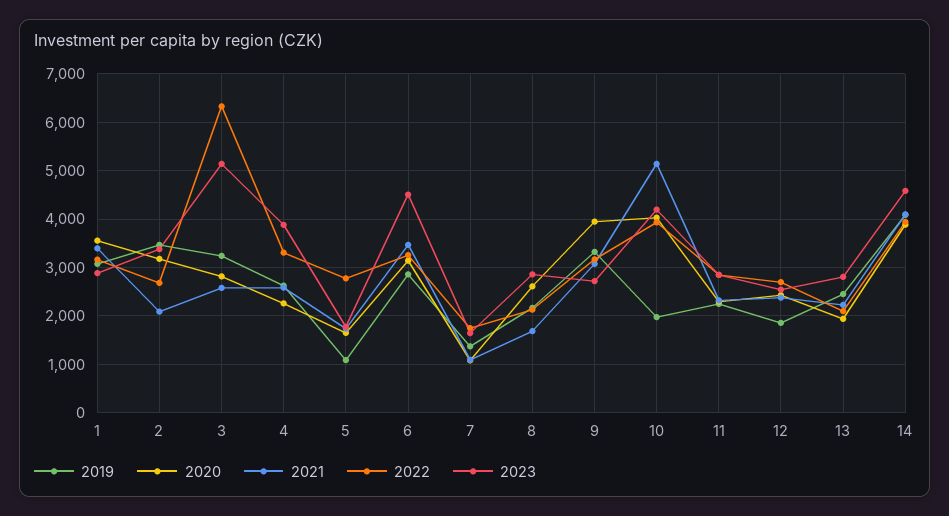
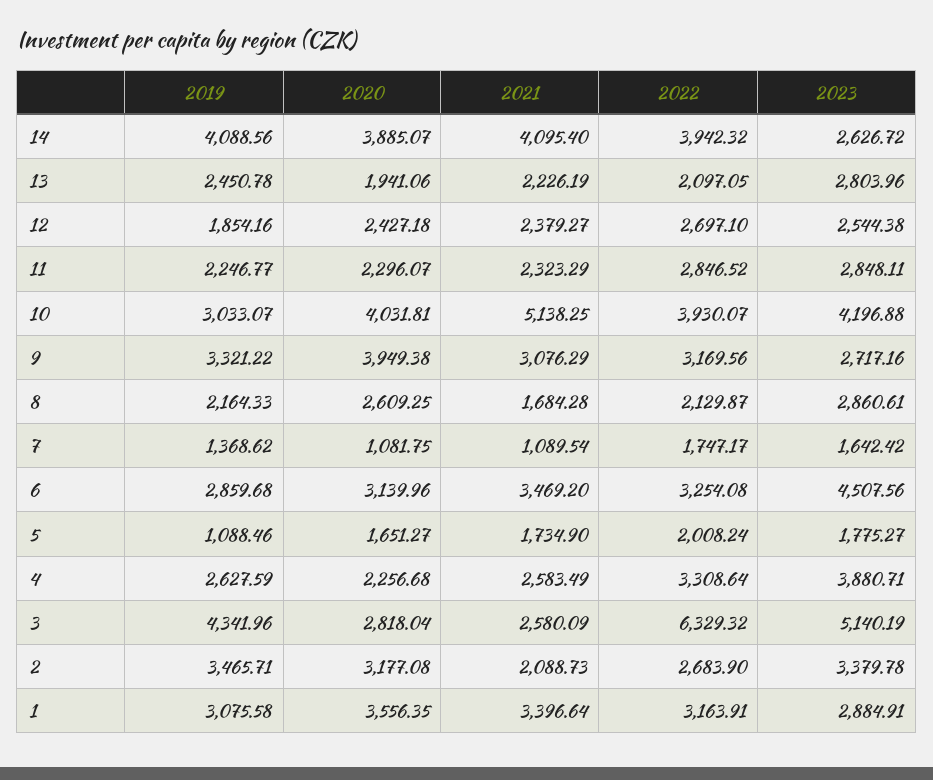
  {
    "2019": {
      "1": 3075.58,
      "2": 3465.71,
-     "3": 3200,
+     "3": 4341.96,
      "4": 2627.59,
      "5": 1088.46,
      "6": 2859.68,
      "7": 1368.62,
      "8": 2164.33,
      "9": 3321.22,
-     "10": 2000,
+     "10": 3033.07,
      "11": 2246.77,
      "12": 1854.16,
      "13": 2450.78,
      "14": 4088.56
    },
    "2020": {
      "1": 3556.35,
      "2": 3177.08,
      "3": 2818.04,
      "4": 2256.68,
      "5": 1651.27,
      "6": 3139.96,
      "7": 1081.75,
      "8": 2609.25,
      "9": 3949.38,
      "10": 4031.81,
      "11": 2296.07,
      "12": 2427.18,
      "13": 1941.06,
      "14": 3885.07
    },
    "2021": {
      "1": 3396.64,
      "2": 2088.73,
      "3": 2580.09,
      "4": 2583.49,
      "5": 1734.9,
      "6": 3469.2,
      "7": 1089.54,
      "8": 1684.28,
      "9": 3076.29,
      "10": 5138.25,
      "11": 2323.29,
      "12": 2379.27,
      "13": 2226.19,
      "14": 4095.4
    },
    "2022": {
      "1": 3163.91,
      "2": 2683.9,
      "3": 6329.32,
      "4": 3308.64,
-     "5": 2800,
+     "5": 2008.24,
      "6": 3254.08,
      "7": 1747.17,
      "8": 2129.87,
      "9": 3169.56,
      "10": 3930.07,
      "11": 2846.52,
      "12": 2697.1,
      "13": 2097.05,
      "14": 3942.32
    },
    "2023": {
      "1": 2884.91,
      "2": 3379.78,
      "3": 5140.19,
      "4": 3880.71,
      "5": 1775.27,
      "6": 4507.56,
      "7": 1642.42,
      "8": 2860.61,
      "9": 2717.16,
      "10": 4196.88,
      "11": 2848.11,
      "12": 2544.38,
      "13": 2803.96,
-     "14": 4600
+     "14": 2626.72
    }
  }

